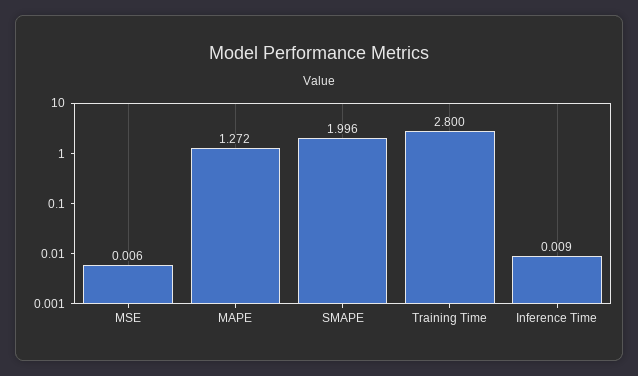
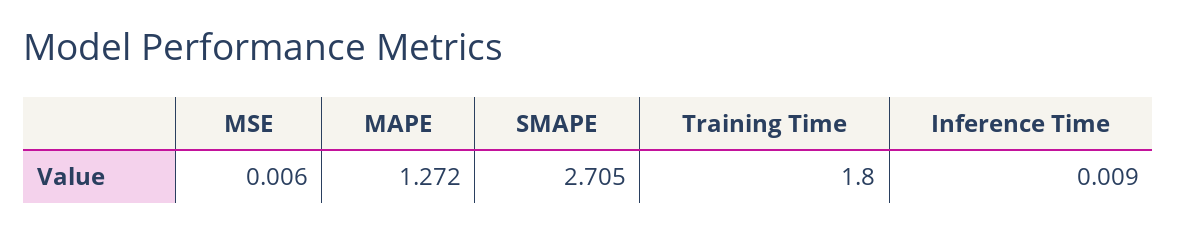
  {
    "MSE": 0.006,
    "MAPE": 1.272,
-   "SMAPE": 1.996,
+   "SMAPE": 2.705,
-   "Training Time": 2.8,
+   "Training Time": 1.8,
    "Inference Time": 0.009
  }

